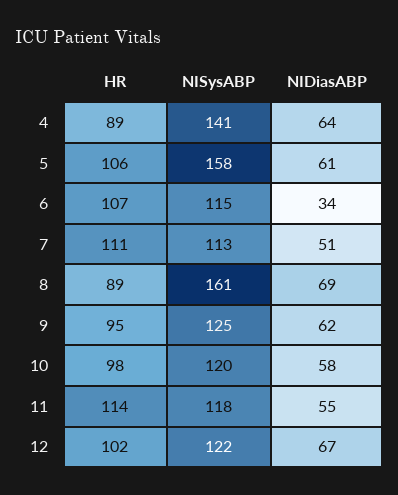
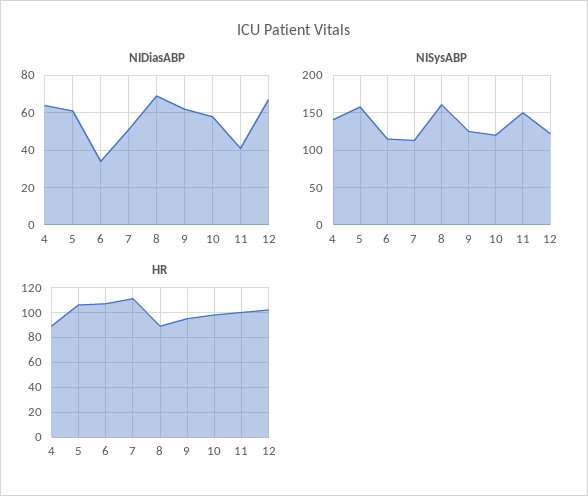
  {
    "HR": {
      "4": 89,
      "5": 106,
      "6": 107,
      "7": 111,
      "8": 89,
      "9": 95,
      "10": 98,
-     "11": 114,
+     "11": 100,
      "12": 102
    },
    "NISysABP": {
      "4": 141,
      "5": 158,
      "6": 115,
      "7": 113,
      "8": 161,
      "9": 125,
      "10": 120,
-     "11": 118,
+     "11": 150,
      "12": 122
    },
    "NIDiasABP": {
      "4": 64,
      "5": 61,
      "6": 34,
      "7": 51,
      "8": 69,
      "9": 62,
      "10": 58,
-     "11": 55,
+     "11": 40,
      "12": 67
    }
  }

